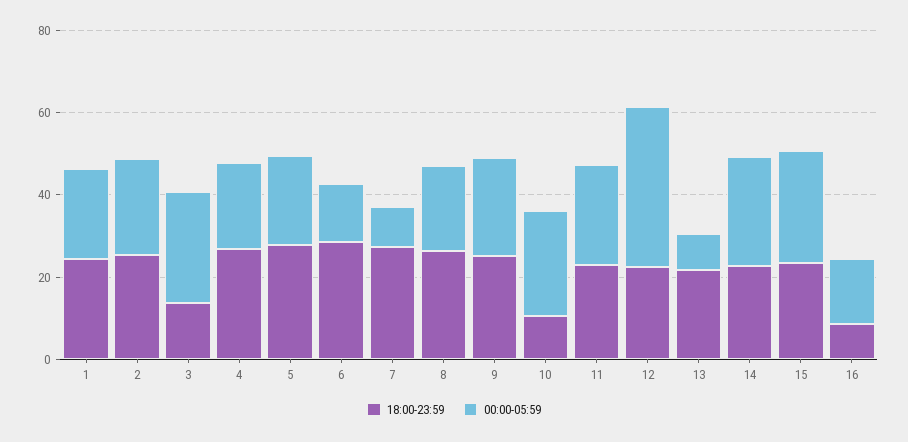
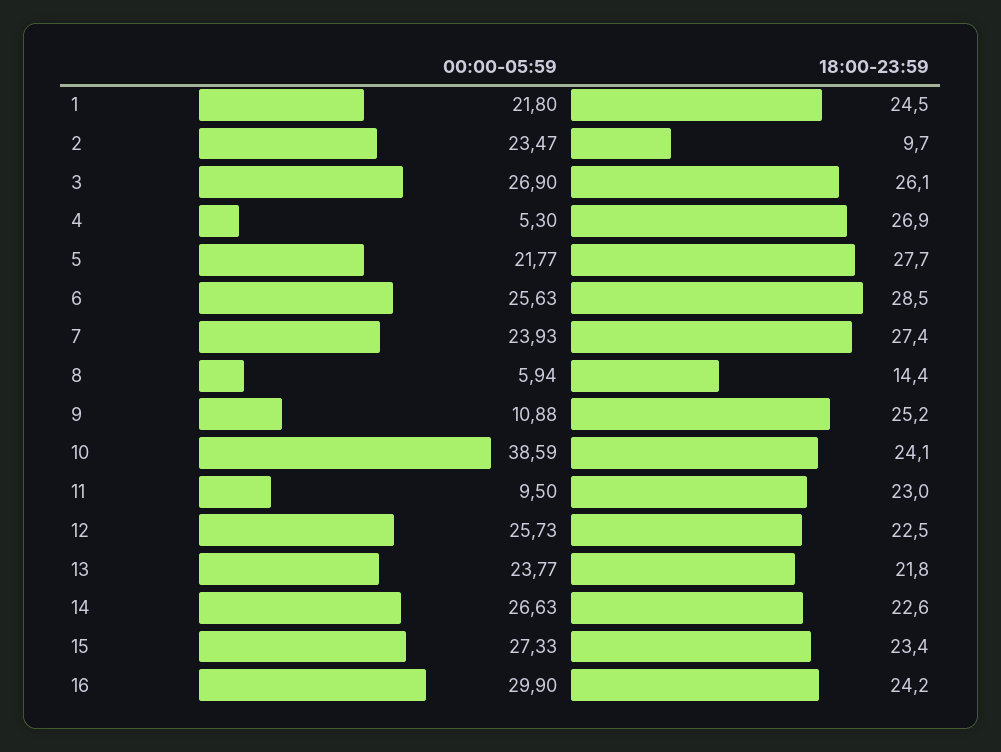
  {
    "18:00-23:59": {
      "1": 24.5,
-     "2": 25,
+     "2": 9.7,
-     "3": 15,
+     "3": 26.1,
      "4": 26.9,
      "5": 27.7,
      "6": 28.5,
      "7": 27.4,
-     "8": 25,
+     "8": 14.4,
      "9": 25.2,
-     "10": 10,
+     "10": 24.1,
      "11": 23,
      "12": 22.5,
      "13": 21.8,
      "14": 22.6,
      "15": 23.4,
-     "16": 10
+     "16": 24.2
    },
    "00:00-05:59": {
      "1": 21.8,
      "2": 23.47,
      "3": 26.9,
-     "4": 20,
+     "4": 5.3,
      "5": 21.77,
-     "6": 15,
+     "6": 25.63,
-     "7": 10,
+     "7": 23.93,
-     "8": 20,
+     "8": 5.94,
-     "9": 25,
+     "9": 10.88,
-     "10": 25,
+     "10": 38.59,
-     "11": 25,
+     "11": 9.5,
-     "12": 40,
+     "12": 25.73,
-     "13": 10,
+     "13": 23.77,
      "14": 26.63,
      "15": 27.33,
-     "16": 15
+     "16": 29.9
    }
  }

